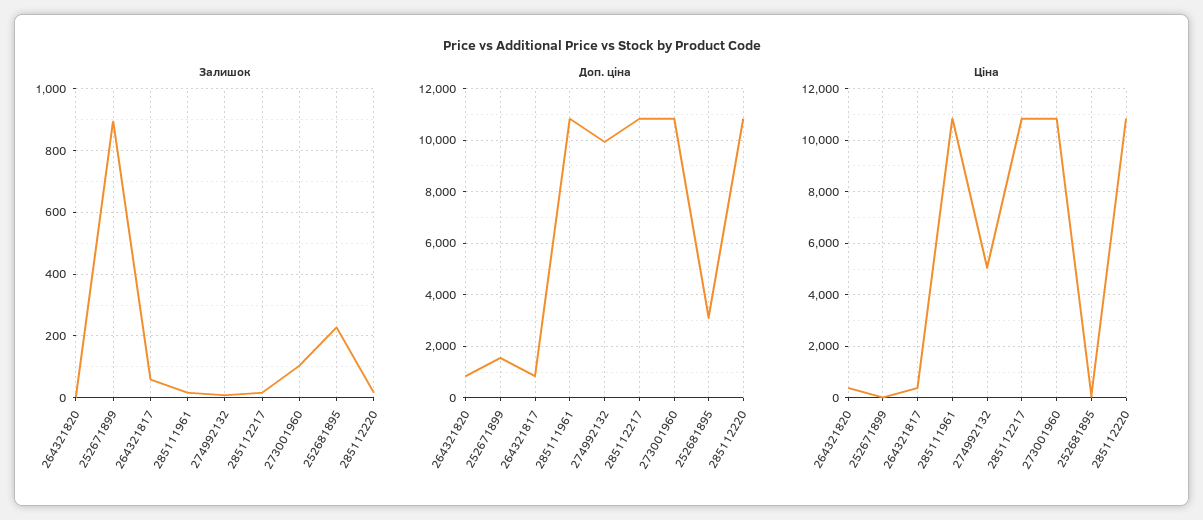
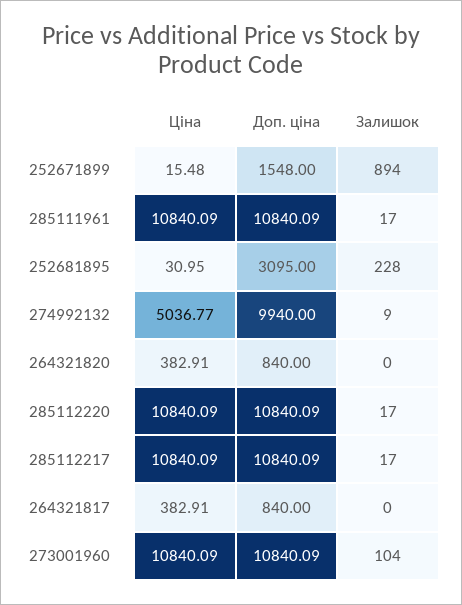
  {
    "Залишок": {
      "264321820": 0,
      "252671899": 894,
-     "264321817": 60,
+     "264321817": 0,
      "285111961": 17,
      "274992132": 9,
      "285112217": 17,
      "273001960": 104,
      "252681895": 228,
      "285112220": 17
    },
    "Доп. ціна": {
      "264321820": 840,
      "252671899": 1548,
      "264321817": 840,
      "285111961": 10840.09,
      "274992132": 9940,
      "285112217": 10840.09,
      "273001960": 10840.09,
      "252681895": 3095,
      "285112220": 10840.09
    },
    "Ціна": {
      "264321820": 382.91,
      "252671899": 15.48,
      "264321817": 382.91,
      "285111961": 10840.09,
      "274992132": 5036.77,
      "285112217": 10840.09,
      "273001960": 10840.09,
      "252681895": 30.95,
      "285112220": 10840.09
    }
  }

